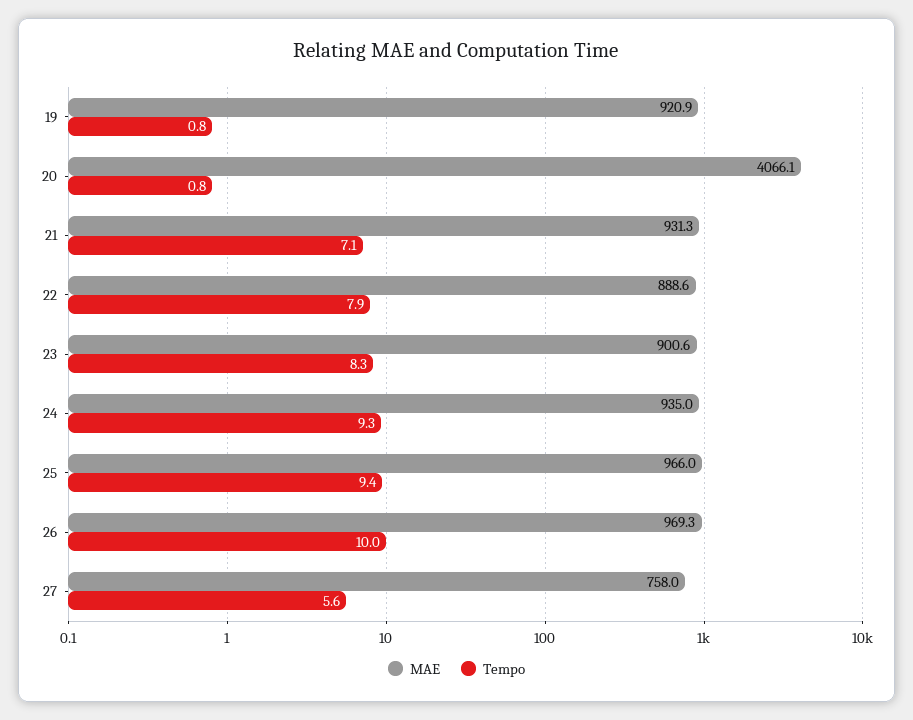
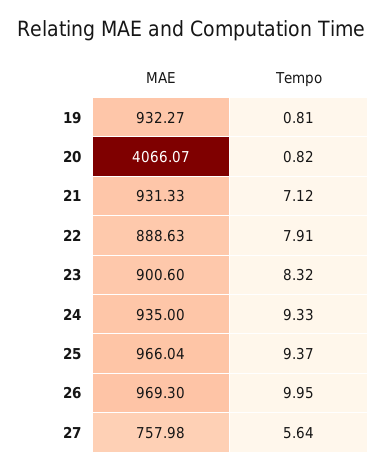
  {
    "MAE": {
-     "19": 920.9,
+     "19": 932.27,
      "20": 4066.07,
      "21": 931.33,
      "22": 888.63,
      "23": 900.6,
      "24": 935,
      "25": 966.04,
      "26": 969.3,
      "27": 757.98
    },
    "Tempo": {
      "19": 0.81,
      "20": 0.82,
      "21": 7.12,
      "22": 7.91,
      "23": 8.32,
      "24": 9.33,
      "25": 9.37,
      "26": 9.95,
      "27": 5.64
    }
  }

